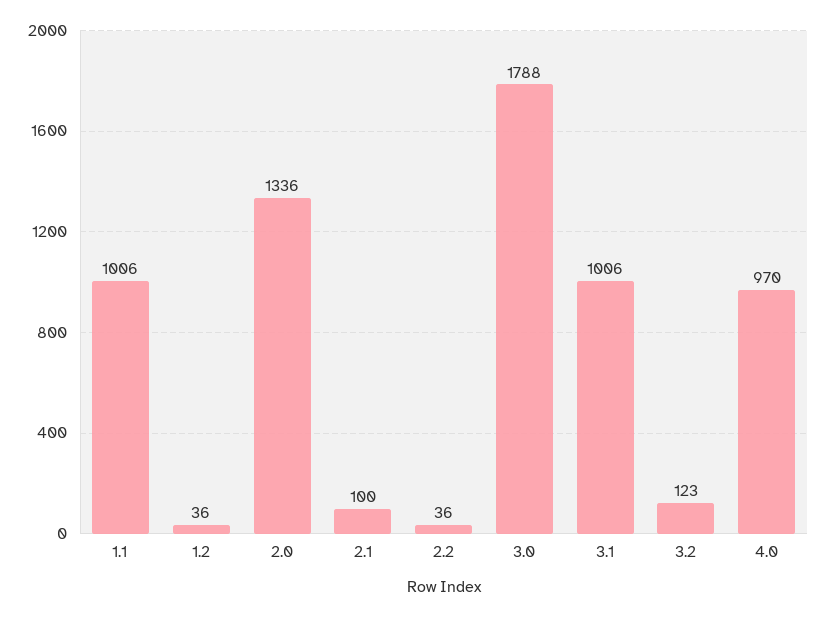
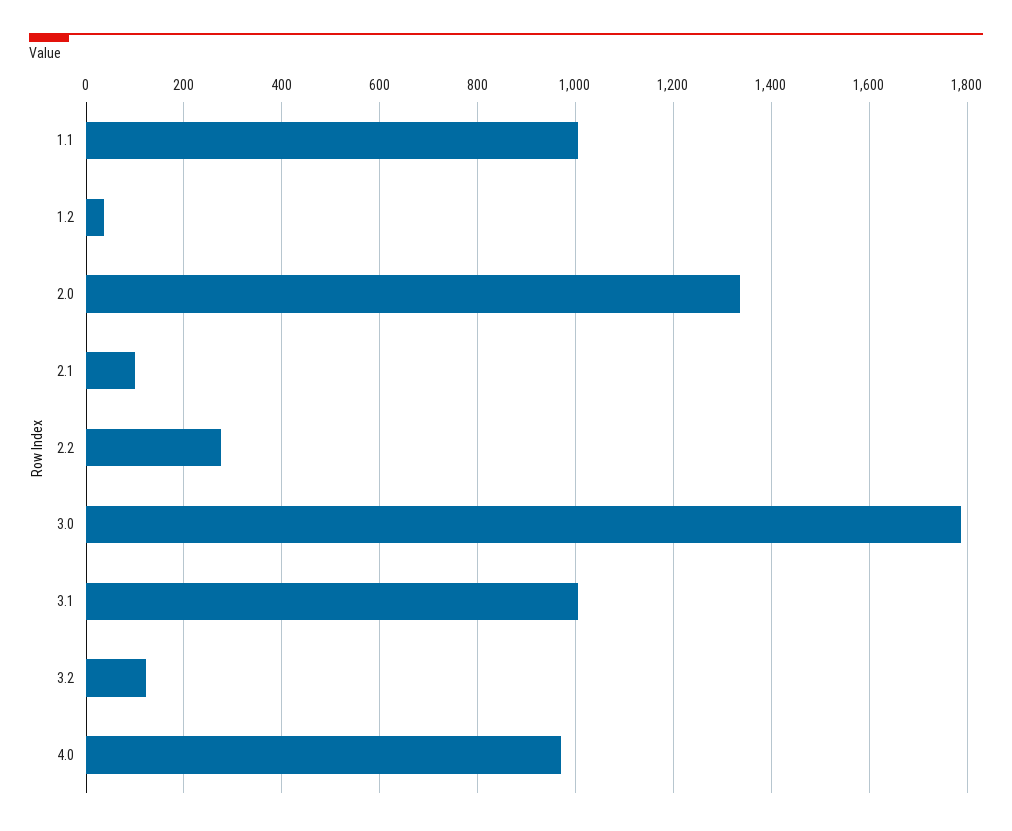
  {
    "1.1": 1006,
    "1.2": 36,
    "2.0": 1336,
    "2.1": 100,
-   "2.2": 36,
+   "2.2": 280,
    "3.0": 1788,
    "3.1": 1006,
    "3.2": 123,
    "4.0": 970
  }

